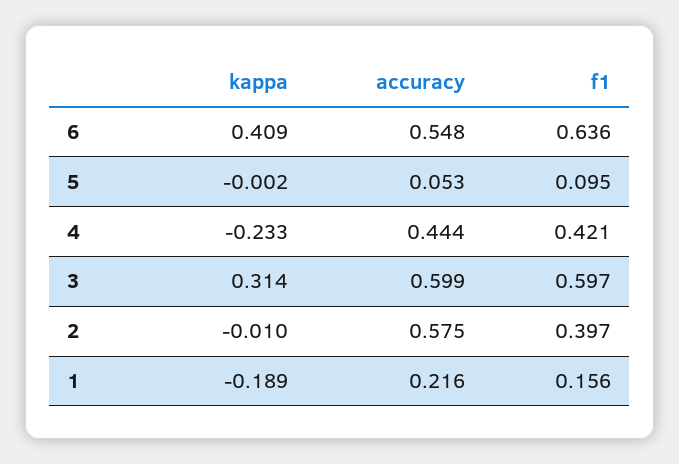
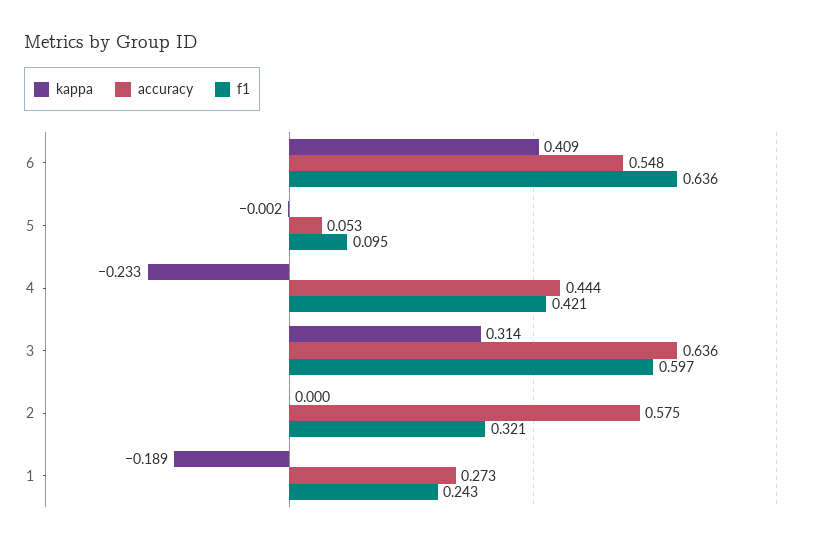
  {
    "kappa": {
      "6": 0.409,
      "5": -0.002,
      "4": -0.233,
      "3": 0.314,
-     "2": -0.01,
+     "2": 0,
      "1": -0.189
    },
    "accuracy": {
      "6": 0.548,
      "5": 0.053,
      "4": 0.444,
-     "3": 0.599,
+     "3": 0.636,
      "2": 0.575,
-     "1": 0.216
+     "1": 0.273
    },
    "f1": {
      "6": 0.636,
      "5": 0.095,
      "4": 0.421,
      "3": 0.597,
-     "2": 0.397,
+     "2": 0.321,
-     "1": 0.156
+     "1": 0.243
    }
  }

